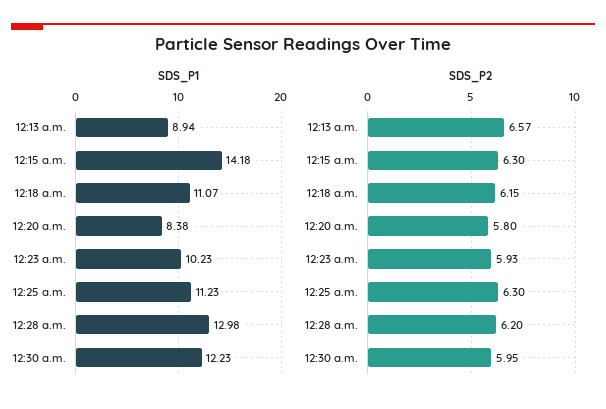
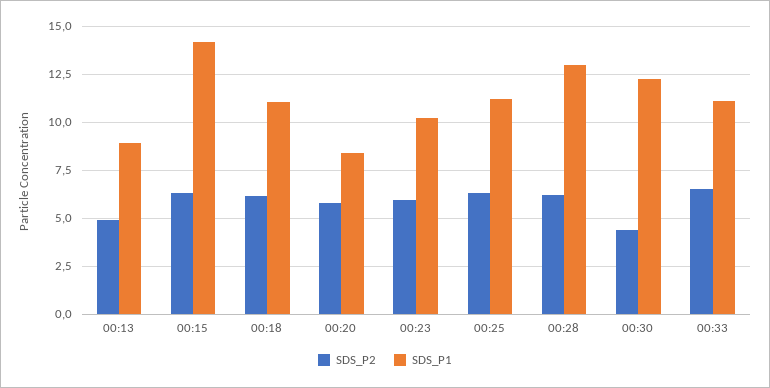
  {
    "SDS_P1": {
      "12:13 a.m.": 8.94,
      "12:15 a.m.": 14.18,
      "12:18 a.m.": 11.07,
      "12:20 a.m.": 8.38,
      "12:23 a.m.": 10.23,
      "12:25 a.m.": 11.23,
      "12:28 a.m.": 12.98,
-     "12:30 a.m.": 12.23
+     "12:30 a.m.": 12.23,
+     "00:33": 11
    },
    "SDS_P2": {
-     "12:13 a.m.": 6.57,
+     "12:13 a.m.": 5,
      "12:15 a.m.": 6.3,
      "12:18 a.m.": 6.15,
      "12:20 a.m.": 5.8,
      "12:23 a.m.": 5.93,
      "12:25 a.m.": 6.3,
      "12:28 a.m.": 6.2,
-     "12:30 a.m.": 5.95
+     "12:30 a.m.": 4.5,
+     "00:33": 6.5
    }
  }

